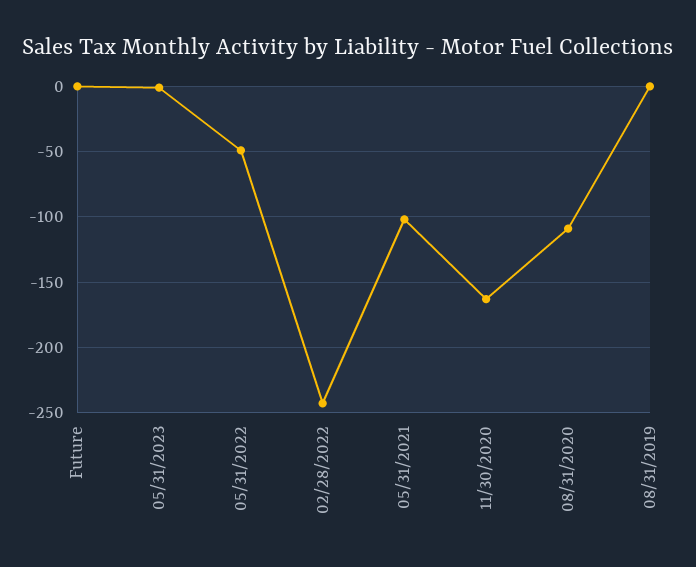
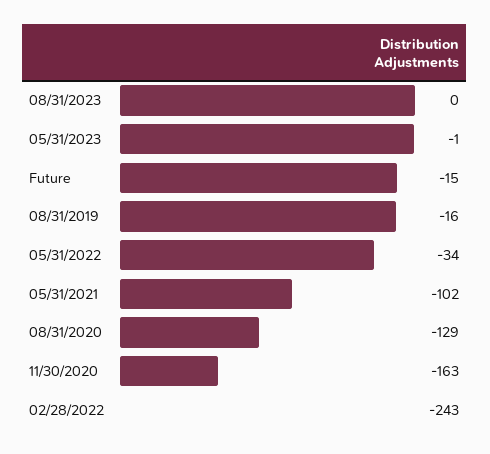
  {
-   "Future": 0,
+   "Future": -15,
    "05/31/2023": -1,
-   "05/31/2022": -50,
+   "05/31/2022": -34,
    "02/28/2022": -243,
    "05/31/2021": -102,
    "11/30/2020": -163,
-   "08/31/2020": -110,
+   "08/31/2020": -129,
-   "08/31/2019": 0
+   "08/31/2019": -16,
+   "08/31/2023": 0
  }

